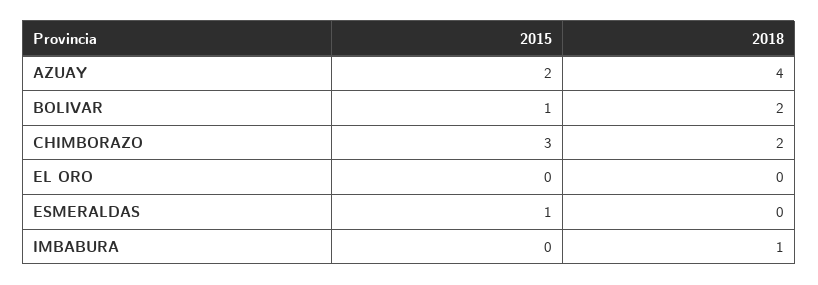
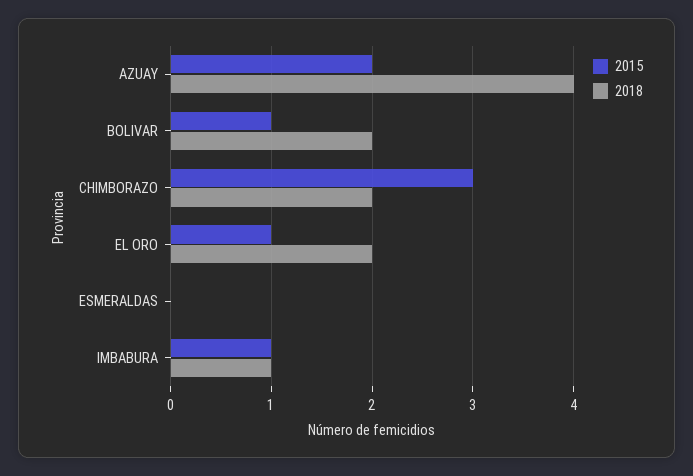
  {
    "2015": {
      "AZUAY": 2,
      "BOLIVAR": 1,
      "CHIMBORAZO": 3,
-     "EL ORO": 0,
+     "EL ORO": 1,
-     "ESMERALDAS": 1,
+     "ESMERALDAS": 0,
-     "IMBABURA": 0
+     "IMBABURA": 1
    },
    "2018": {
      "AZUAY": 4,
      "BOLIVAR": 2,
      "CHIMBORAZO": 2,
-     "EL ORO": 0,
+     "EL ORO": 2,
      "ESMERALDAS": 0,
      "IMBABURA": 1
    }
  }

